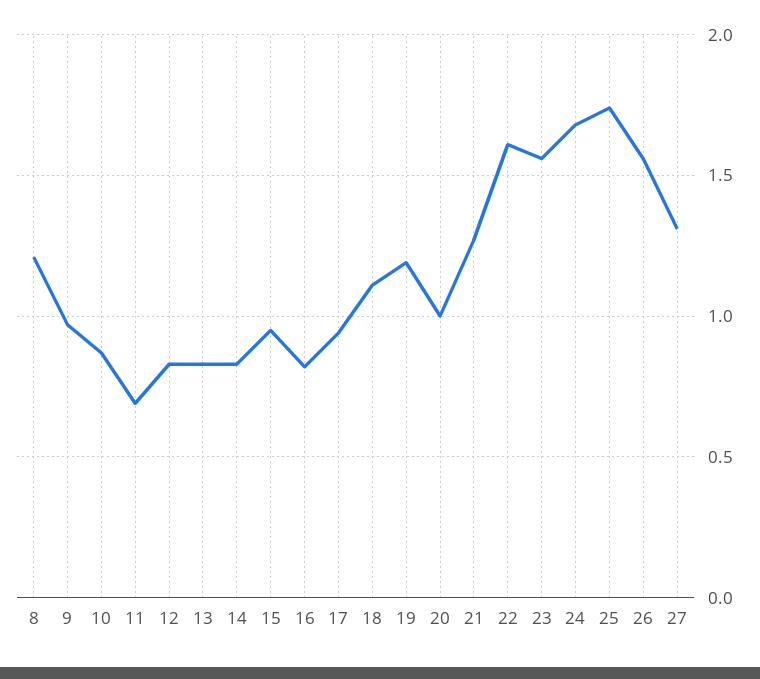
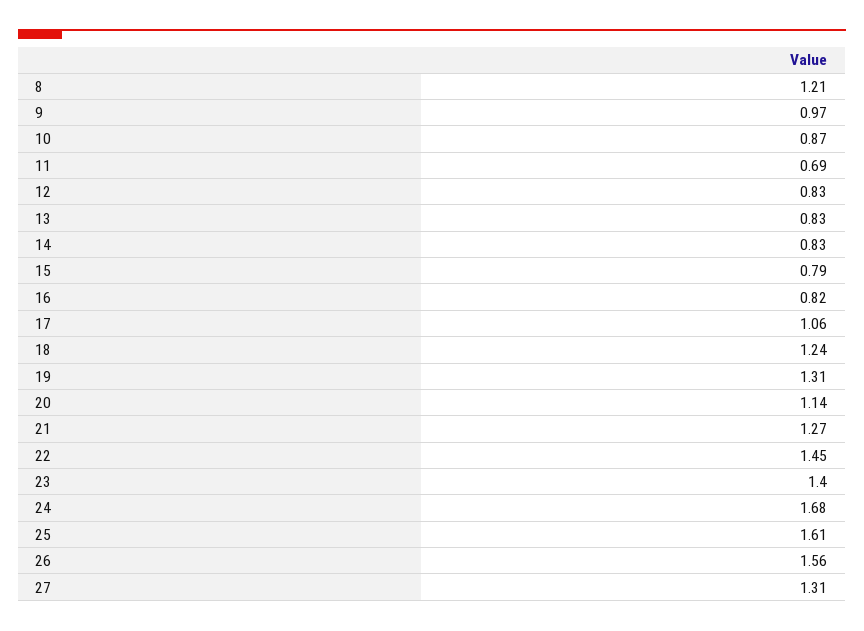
  {
    "8": 1.21,
    "9": 0.97,
    "10": 0.87,
    "11": 0.69,
    "12": 0.83,
    "13": 0.83,
    "14": 0.83,
-   "15": 0.95,
+   "15": 0.79,
    "16": 0.82,
-   "17": 0.95,
+   "17": 1.06,
-   "18": 1.1,
+   "18": 1.24,
-   "19": 1.2,
+   "19": 1.31,
-   "20": 1,
+   "20": 1.14,
    "21": 1.27,
-   "22": 1.6,
+   "22": 1.45,
-   "23": 1.55,
+   "23": 1.4,
    "24": 1.68,
-   "25": 1.75,
+   "25": 1.61,
    "26": 1.56,
    "27": 1.31
  }

